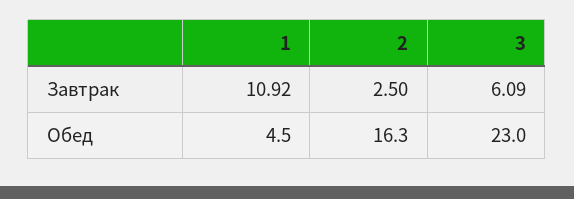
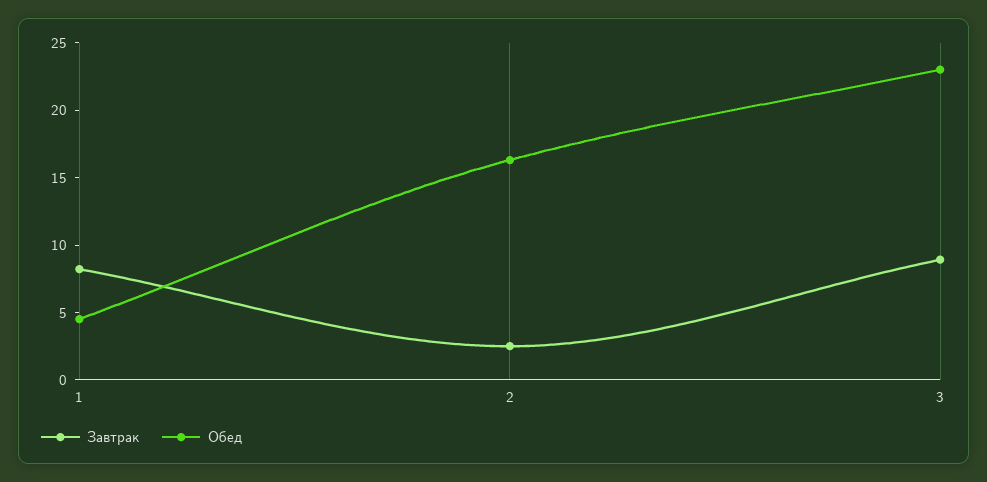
  {
    "Завтрак": {
-     "1": 10.92,
+     "1": 8,
      "2": 2.5,
-     "3": 6.09
+     "3": 9
    },
    "Обед": {
      "1": 4.5,
      "2": 16.3,
      "3": 23
    }
  }

